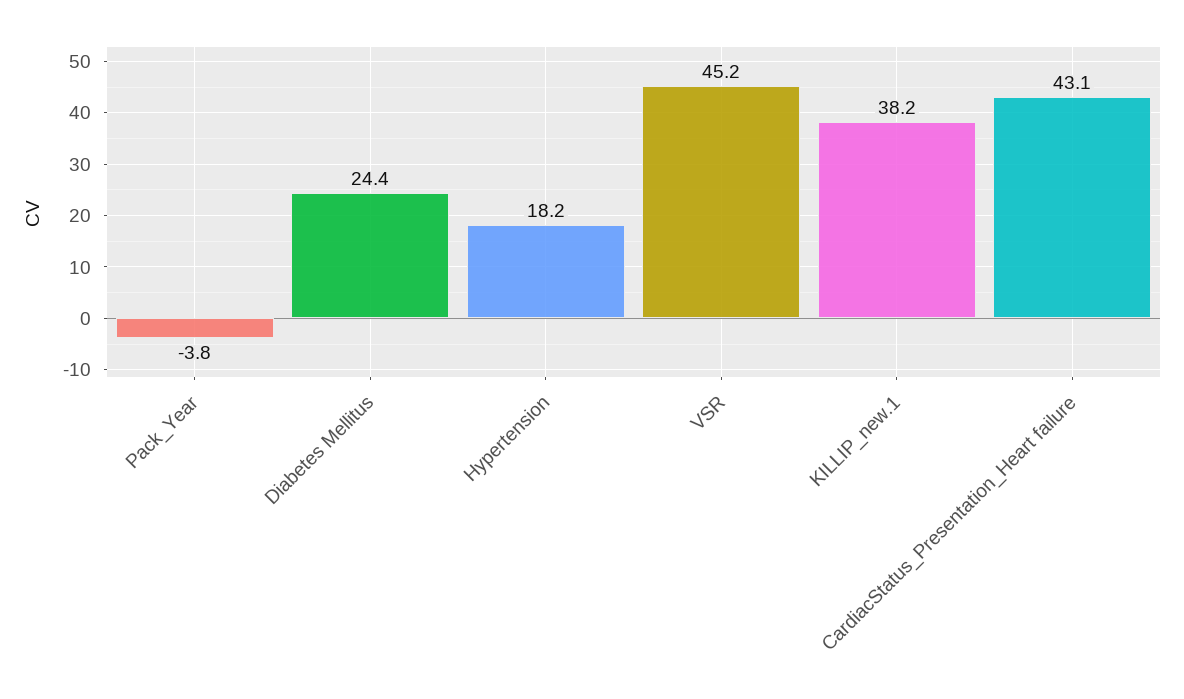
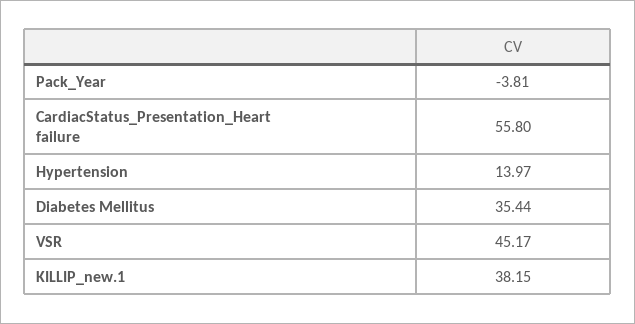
  {
    "Pack_Year": -3.81,
-   "Diabetes Mellitus": 24.4,
+   "Diabetes Mellitus": 35.44,
-   "Hypertension": 18.2,
+   "Hypertension": 13.97,
    "VSR": 45.17,
    "KILLIP_new.1": 38.15,
-   "CardiacStatus_Presentation_Heart failure": 43.1
+   "CardiacStatus_Presentation_Heart failure": 55.8
  }

